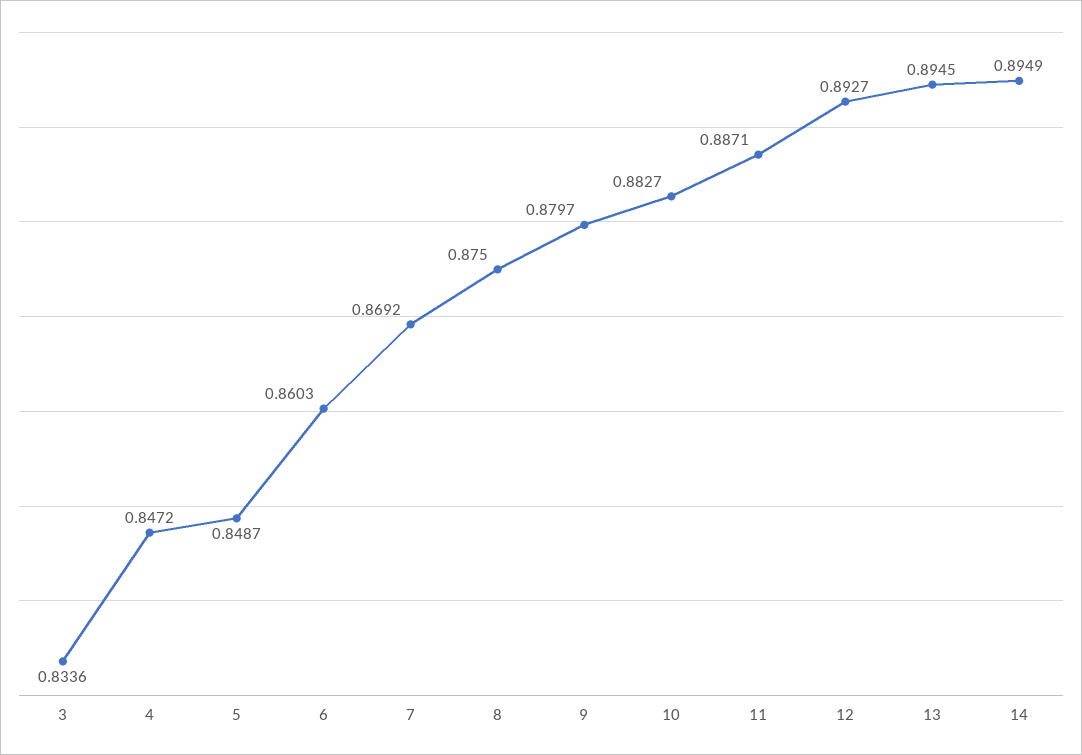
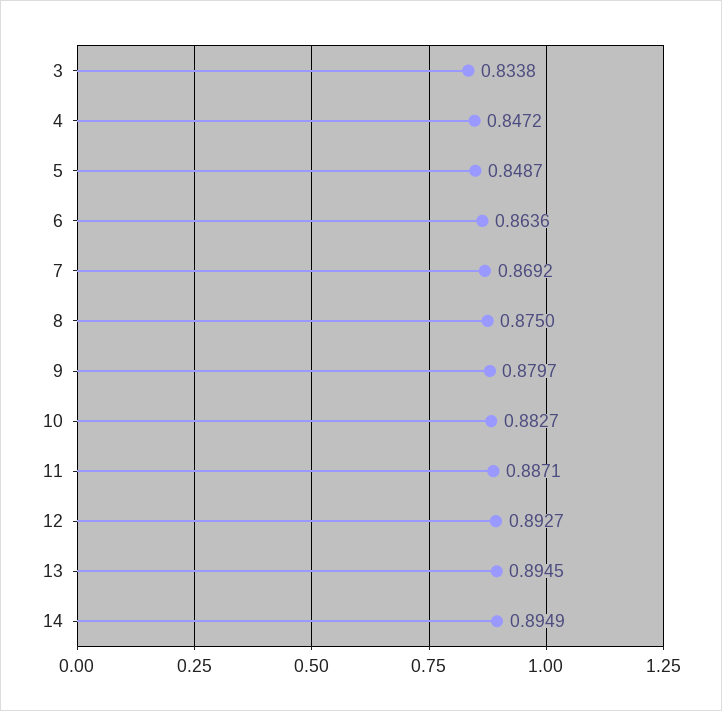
  {
-   "3": 0.8336,
+   "3": 0.8338,
    "4": 0.8472,
    "5": 0.8487,
-   "6": 0.8603,
+   "6": 0.8636,
    "7": 0.8692,
    "8": 0.875,
    "9": 0.8797,
    "10": 0.8827,
    "11": 0.8871,
    "12": 0.8927,
    "13": 0.8945,
    "14": 0.8949
  }

